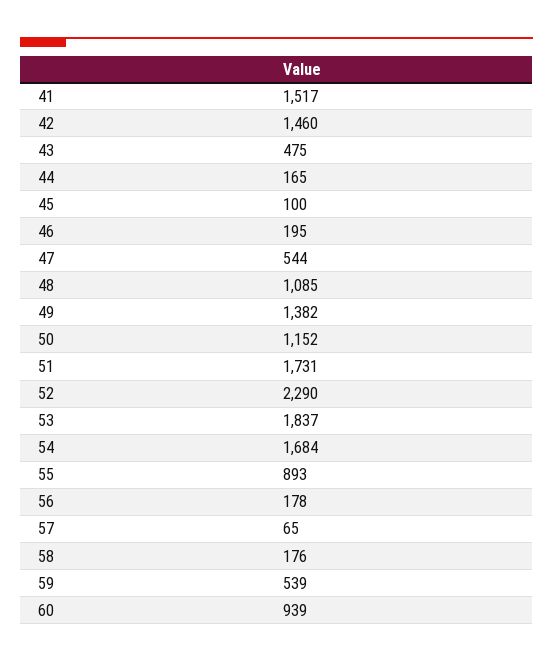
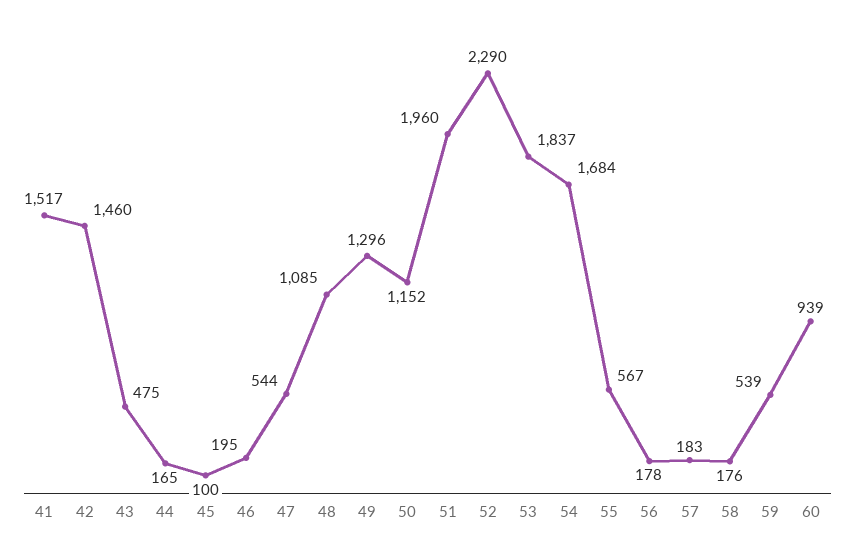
  {
    "41": 1517,
    "42": 1460,
    "43": 475,
    "44": 165,
    "45": 100,
    "46": 195,
    "47": 544,
    "48": 1085,
-   "49": 1382,
+   "49": 1296,
    "50": 1152,
-   "51": 1731,
+   "51": 1960,
    "52": 2290,
    "53": 1837,
    "54": 1684,
-   "55": 893,
+   "55": 567,
    "56": 178,
-   "57": 65,
+   "57": 183,
    "58": 176,
    "59": 539,
    "60": 939
  }

